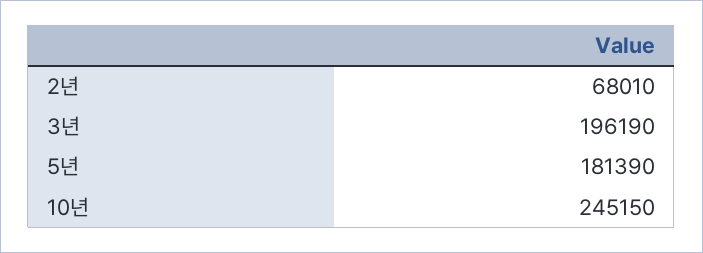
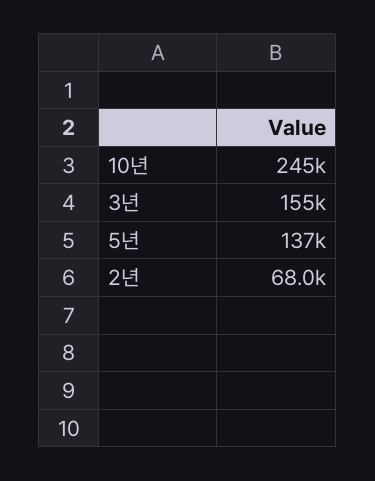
  {
    "2년": 68010,
-   "3년": 196190,
+   "3년": 155000,
-   "5년": 181390,
+   "5년": 137000,
    "10년": 245150
  }

